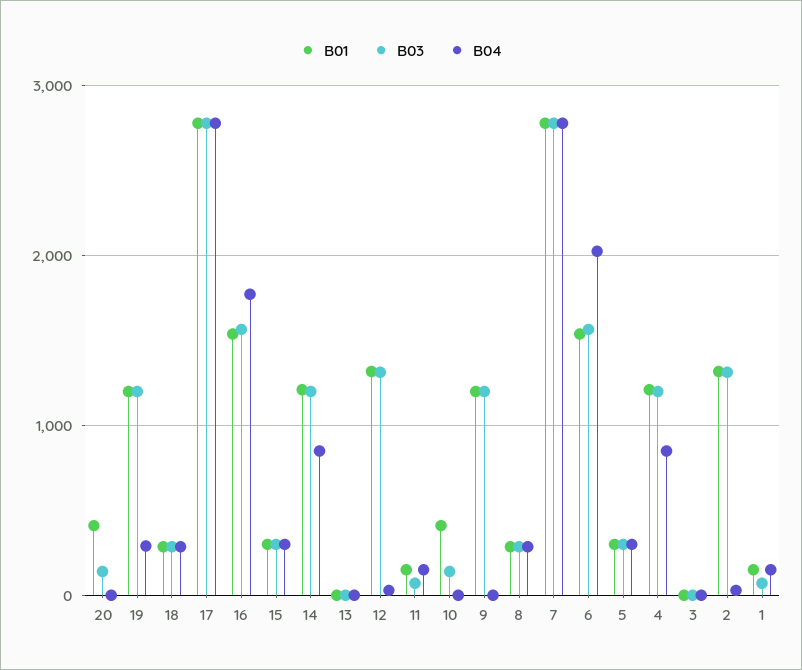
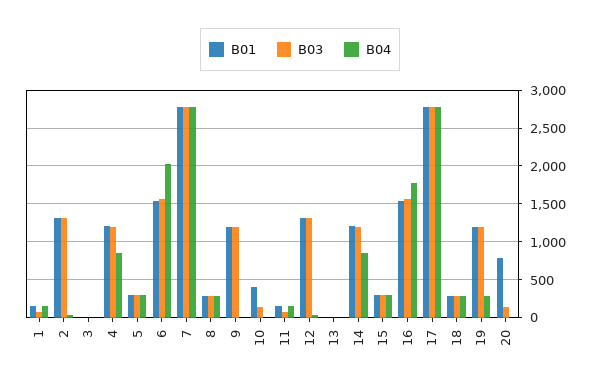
  {
    "B01": {
-     "20": 400,
+     "20": 800,
      "19": 1200,
      "18": 300,
      "17": 2800,
      "16": 1500,
      "15": 300,
      "14": 1200,
      "13": 0,
      "12": 1300,
      "11": 200,
      "10": 400,
      "9": 1200,
      "8": 300,
      "7": 2800,
      "6": 1500,
      "5": 300,
      "4": 1200,
      "3": 0,
      "2": 1300,
      "1": 200
    },
    "B03": {
      "20": 100,
      "19": 1200,
      "18": 300,
      "17": 2800,
      "16": 1600,
      "15": 300,
      "14": 1200,
      "13": 0,
      "12": 1300,
      "11": 100,
      "10": 100,
      "9": 1200,
      "8": 300,
      "7": 2800,
      "6": 1600,
      "5": 300,
      "4": 1200,
      "3": 0,
      "2": 1300,
      "1": 100
    },
    "B04": {
      "20": 0,
      "19": 300,
      "18": 300,
      "17": 2800,
      "16": 1800,
      "15": 300,
      "14": 900,
      "13": 0,
      "12": 0,
      "11": 200,
      "10": 0,
      "9": 0,
      "8": 300,
      "7": 2800,
      "6": 2000,
      "5": 300,
      "4": 900,
      "3": 0,
      "2": 0,
      "1": 200
    }
  }

